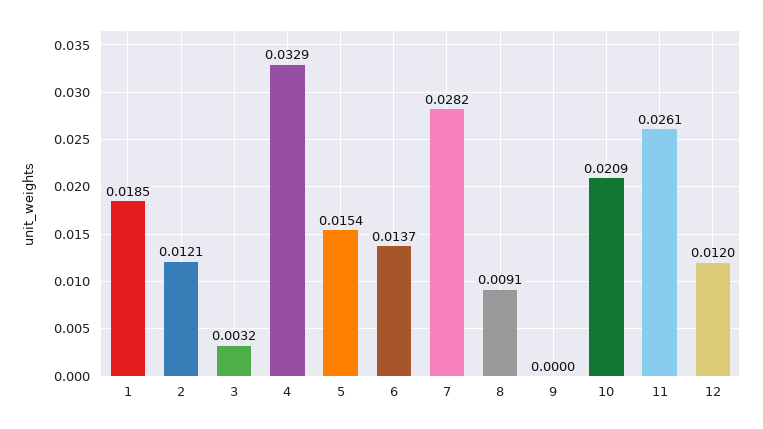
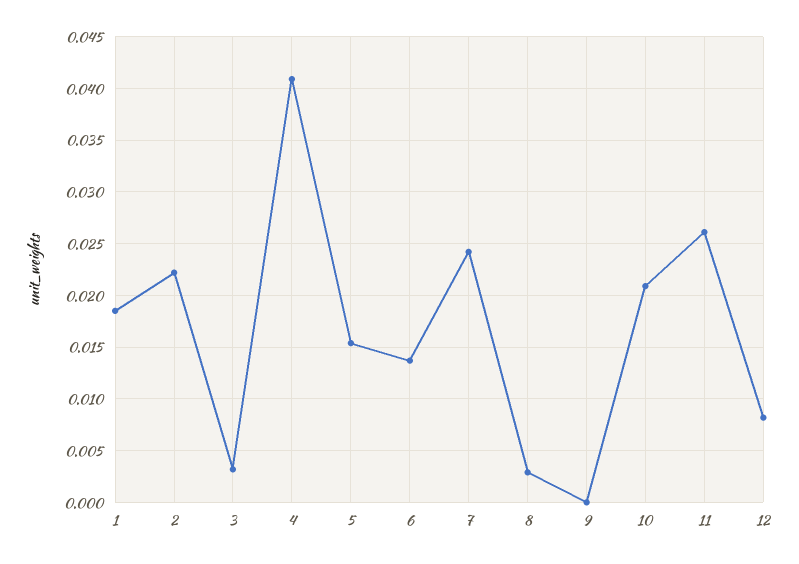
  {
    "1": 0.0185,
-   "2": 0.0121,
+   "2": 0.022,
    "3": 0.0032,
-   "4": 0.0329,
+   "4": 0.041,
    "5": 0.0154,
    "6": 0.0137,
-   "7": 0.0282,
+   "7": 0.024,
-   "8": 0.0091,
+   "8": 0.003,
    "9": 0,
    "10": 0.0209,
    "11": 0.0261,
-   "12": 0.012
+   "12": 0.008
  }

